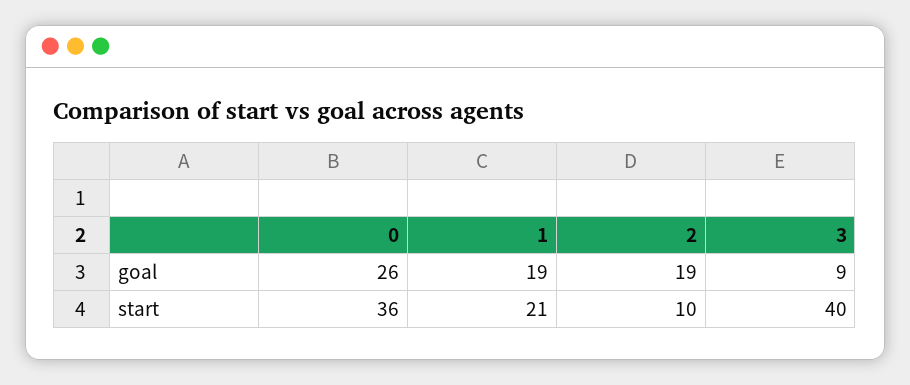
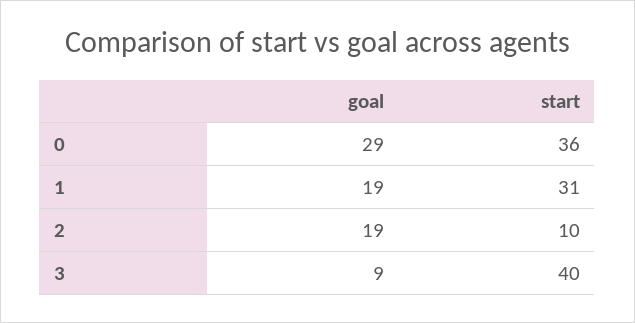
  {
    "0": {
-     "goal": 26,
+     "goal": 29,
      "start": 36
    },
    "1": {
      "goal": 19,
-     "start": 21
+     "start": 31
    },
    "2": {
      "goal": 19,
      "start": 10
    },
    "3": {
      "goal": 9,
      "start": 40
    }
  }

